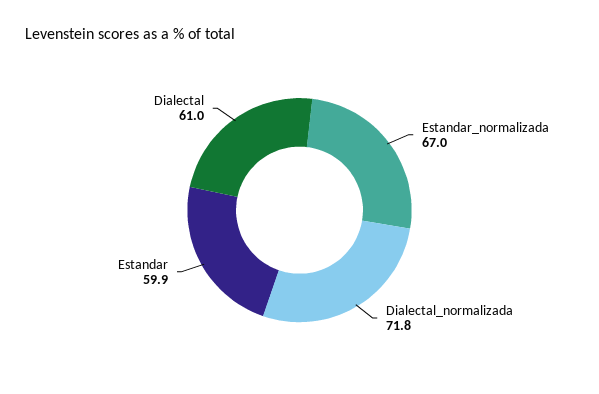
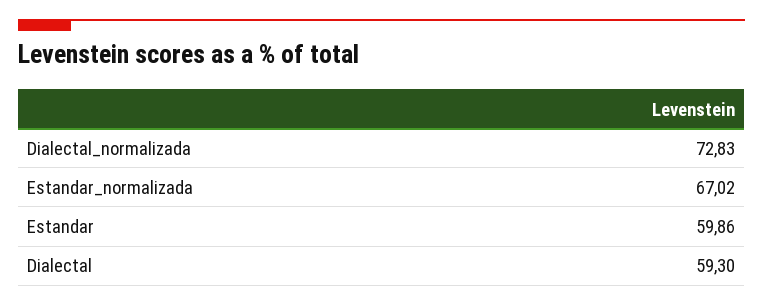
  {
    "Estandar_normalizada": 67.02,
-   "Dialectal_normalizada": 71.8,
+   "Dialectal_normalizada": 72.83,
    "Estandar": 59.86,
-   "Dialectal": 61
+   "Dialectal": 59.3
  }

